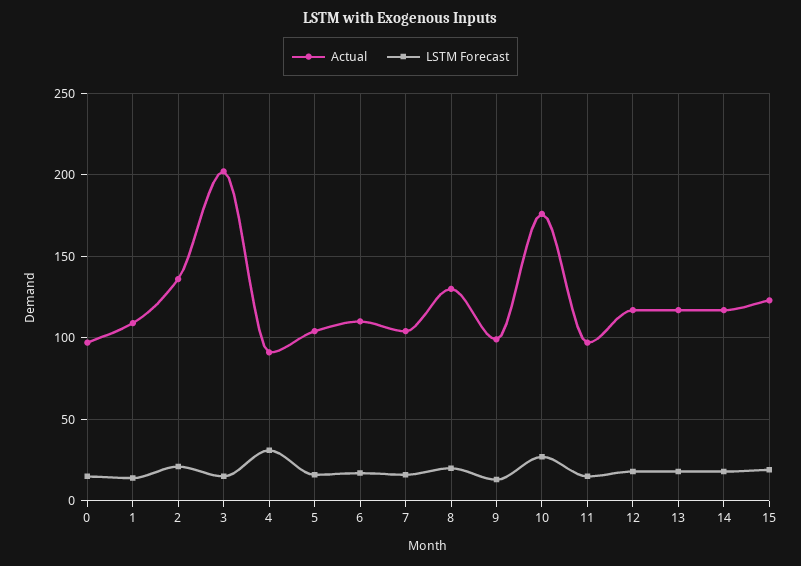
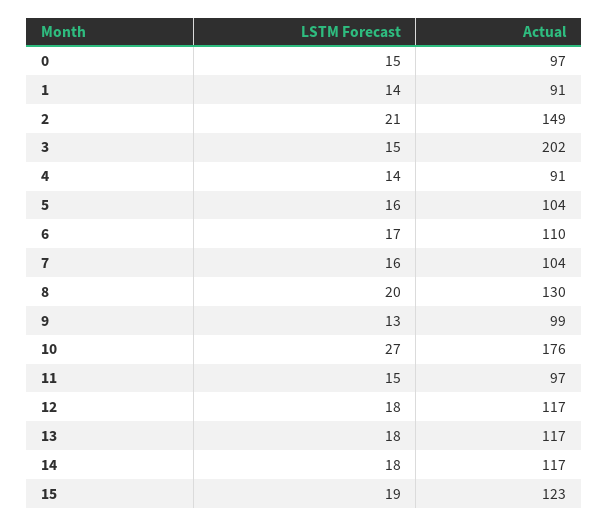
  {
    "Actual": {
      "0": 97,
-     "1": 110,
+     "1": 91,
-     "2": 135,
+     "2": 149,
      "3": 202,
      "4": 91,
      "5": 104,
      "6": 110,
      "7": 104,
      "8": 130,
      "9": 99,
      "10": 176,
      "11": 97,
      "12": 117,
      "13": 117,
      "14": 117,
      "15": 123
    },
    "LSTM Forecast": {
      "0": 15,
      "1": 14,
      "2": 21,
      "3": 15,
-     "4": 30,
+     "4": 14,
      "5": 16,
      "6": 17,
      "7": 16,
      "8": 20,
      "9": 13,
      "10": 27,
      "11": 15,
      "12": 18,
      "13": 18,
      "14": 18,
      "15": 19
    }
  }

